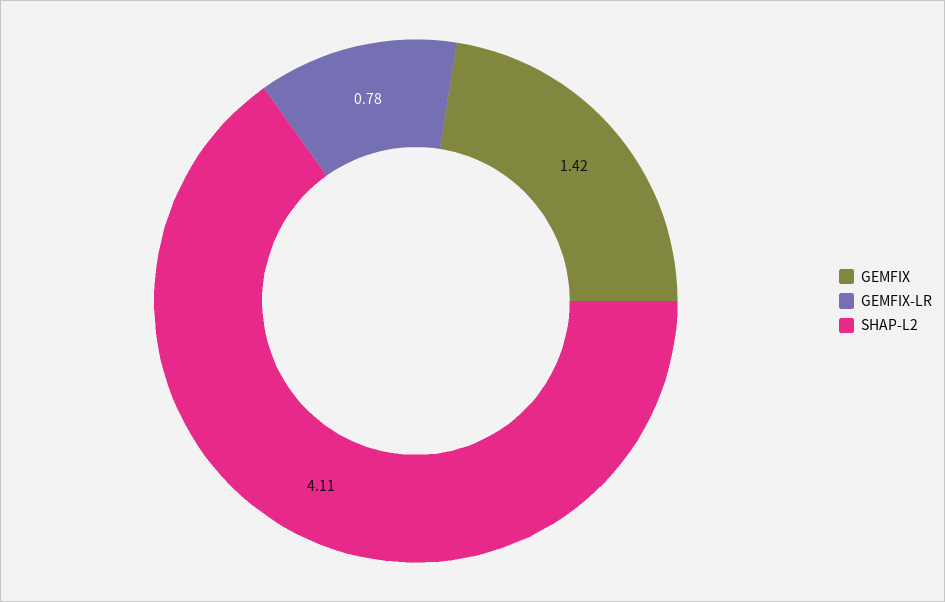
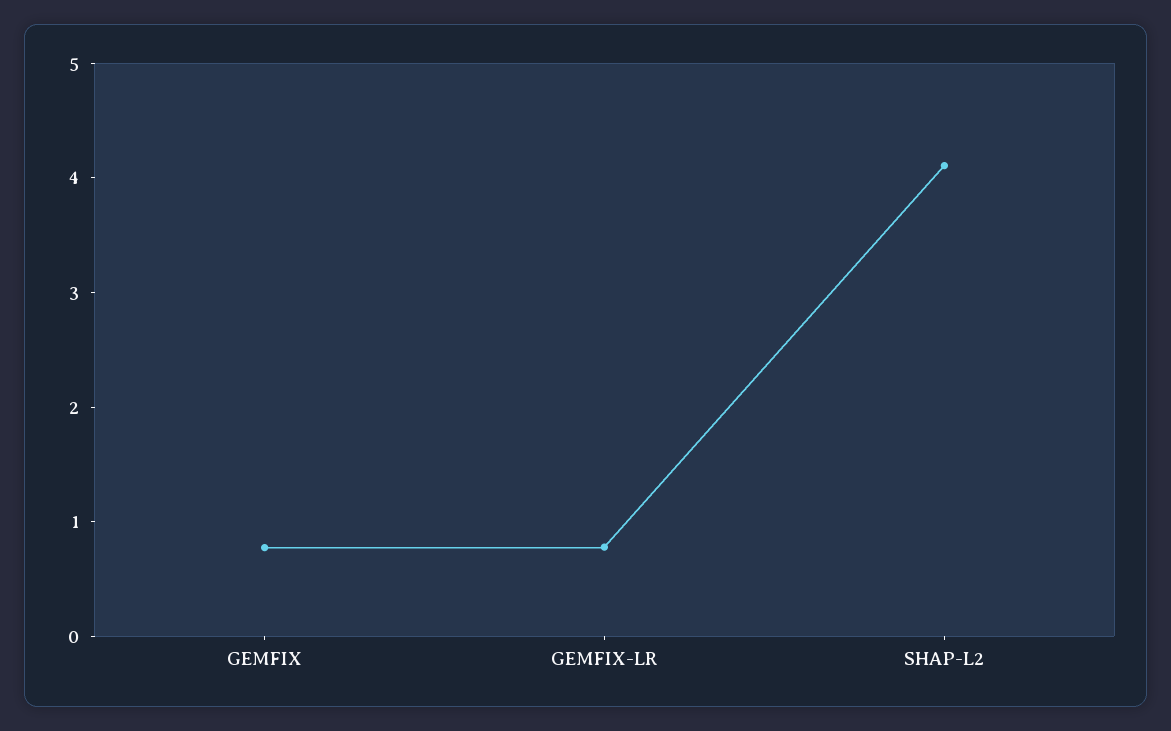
  {
-   "GEMFIX": 1.42,
+   "GEMFIX": 0.8,
    "GEMFIX-LR": 0.78,
    "SHAP-L2": 4.11
  }

